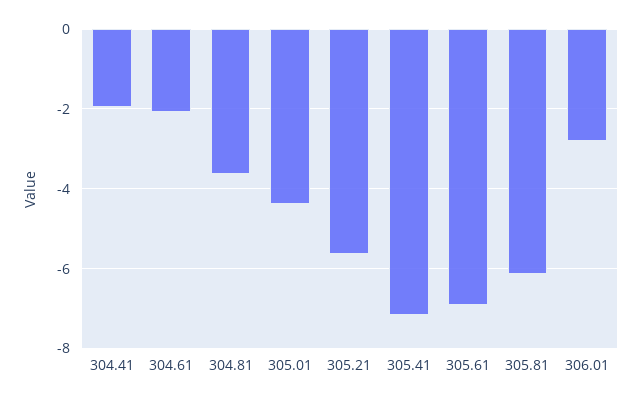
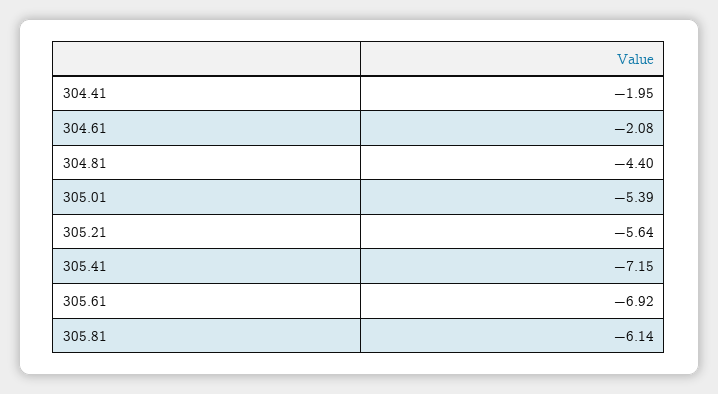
  {
    "304.41": -1.95,
    "304.61": -2.08,
-   "304.81": -3.6,
+   "304.81": -4.4,
-   "305.01": -4.4,
+   "305.01": -5.39,
    "305.21": -5.64,
    "305.41": -7.15,
    "305.61": -6.92,
-   "305.81": -6.14,
+   "305.81": -6.14
-   "306.01": -2.8
  }

